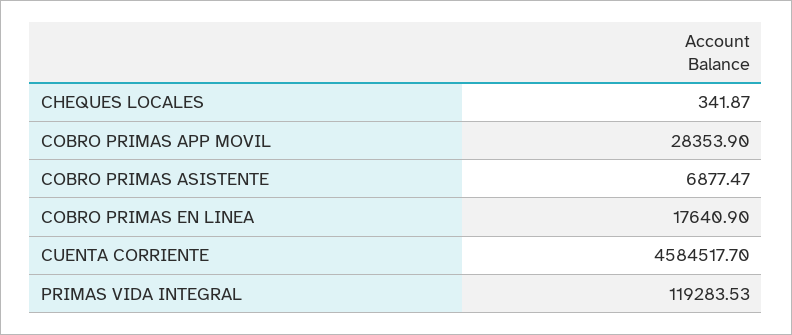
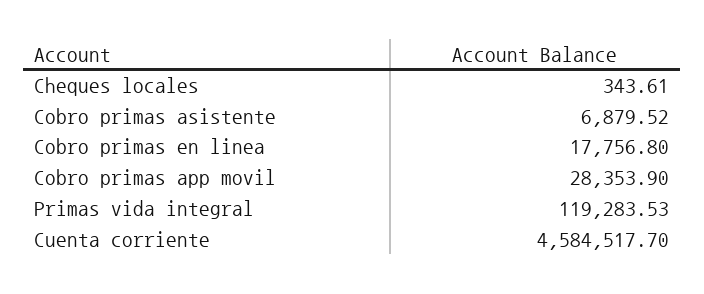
  {
-   "CHEQUES LOCALES": 341.87,
+   "CHEQUES LOCALES": 343.61,
    "COBRO PRIMAS APP MOVIL": 28353.9,
-   "COBRO PRIMAS ASISTENTE": 6877.47,
+   "COBRO PRIMAS ASISTENTE": 6879.52,
-   "COBRO PRIMAS EN LINEA": 17640.9,
+   "COBRO PRIMAS EN LINEA": 17756.8,
    "CUENTA CORRIENTE": 4584517.7,
    "PRIMAS VIDA INTEGRAL": 119283.53
  }

